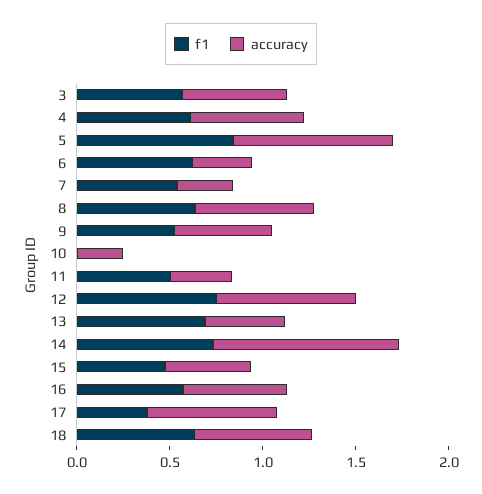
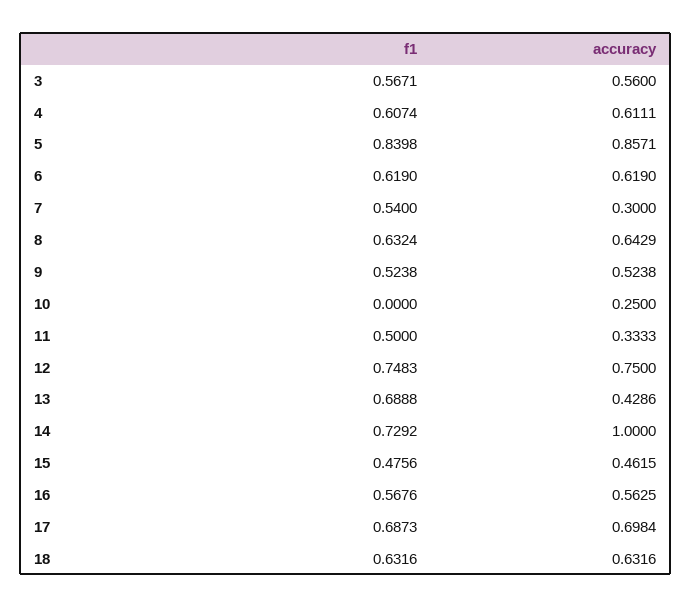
  {
    "f1": {
      "3": 0.5671,
      "4": 0.6074,
      "5": 0.8398,
      "6": 0.619,
      "7": 0.54,
      "8": 0.6324,
      "9": 0.5238,
      "10": 0,
      "11": 0.5,
      "12": 0.7483,
      "13": 0.6888,
      "14": 0.7292,
      "15": 0.4756,
      "16": 0.5676,
-     "17": 0.4,
+     "17": 0.6873,
      "18": 0.6316
    },
    "accuracy": {
      "3": 0.56,
      "4": 0.6111,
      "5": 0.8571,
-     "6": 0.3,
+     "6": 0.619,
      "7": 0.3,
      "8": 0.6429,
      "9": 0.5238,
      "10": 0.25,
      "11": 0.3333,
      "12": 0.75,
      "13": 0.4286,
      "14": 1,
      "15": 0.4615,
      "16": 0.5625,
      "17": 0.6984,
      "18": 0.6316
    }
  }

